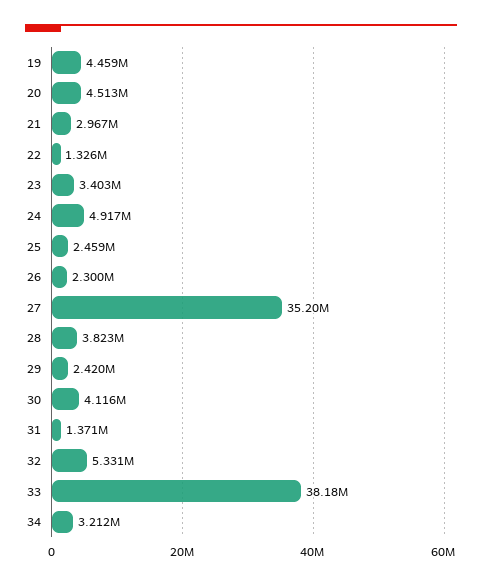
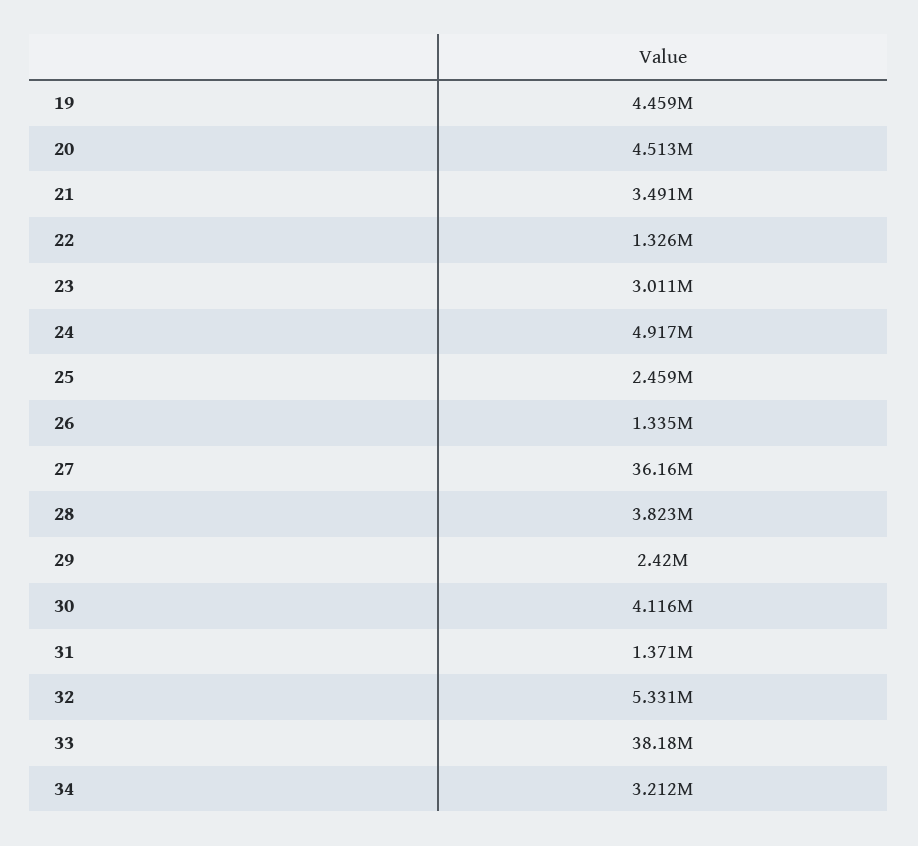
  {
    "19": 4459000,
    "20": 4513000,
-   "21": 2967000,
+   "21": 3491000,
    "22": 1326000,
-   "23": 3403000,
+   "23": 3011000,
    "24": 4917000,
    "25": 2459000,
-   "26": 2300000,
+   "26": 1335000,
-   "27": 35200000,
+   "27": 36160000,
    "28": 3823000,
    "29": 2420000,
    "30": 4116000,
    "31": 1371000,
    "32": 5331000,
    "33": 38180000,
    "34": 3212000
  }

